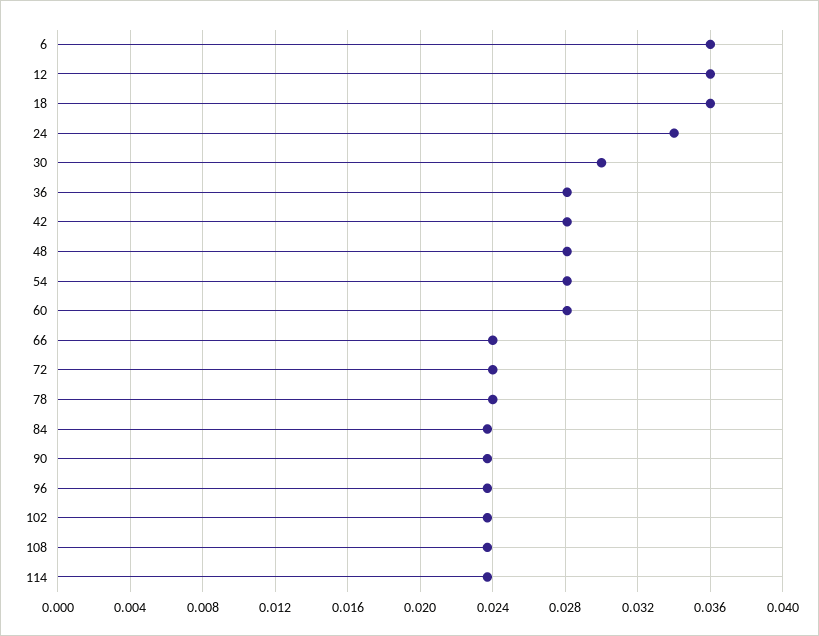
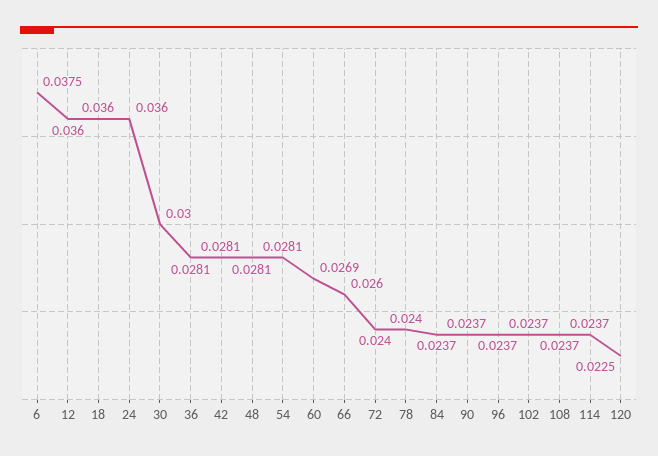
  {
-   "6": 0.036,
+   "6": 0.0375,
    "12": 0.036,
    "18": 0.036,
-   "24": 0.034,
+   "24": 0.036,
    "30": 0.03,
    "36": 0.0281,
    "42": 0.0281,
    "48": 0.0281,
    "54": 0.0281,
-   "60": 0.028,
+   "60": 0.0269,
-   "66": 0.024,
+   "66": 0.026,
    "72": 0.024,
    "78": 0.024,
    "84": 0.0237,
    "90": 0.0237,
    "96": 0.0237,
    "102": 0.0237,
    "108": 0.0237,
-   "114": 0.0237
+   "114": 0.0237,
+   "120": 0.0225
  }

